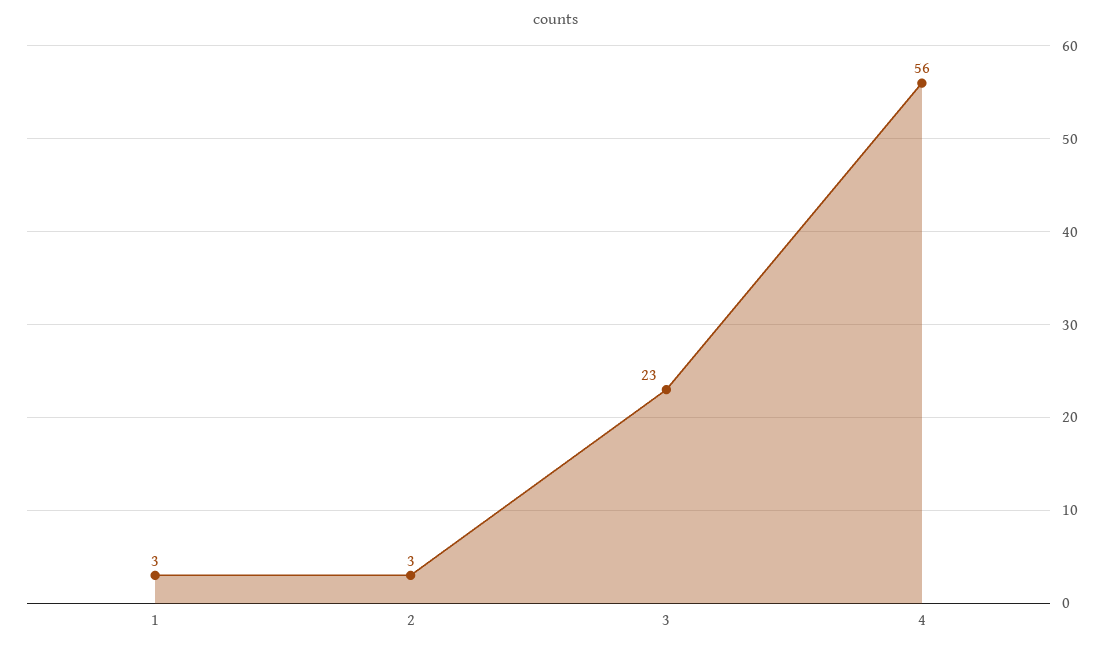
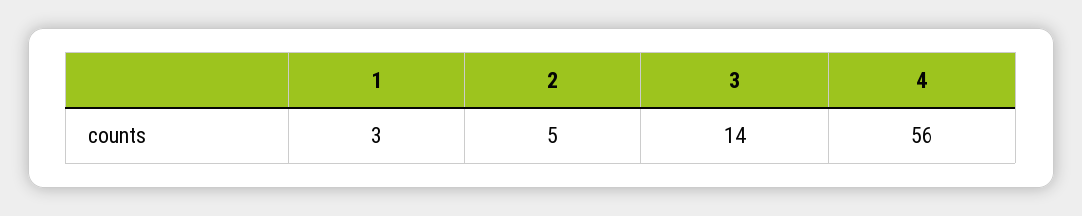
  {
    "1": 3,
-   "2": 3,
+   "2": 5,
-   "3": 23,
+   "3": 14,
    "4": 56
  }

